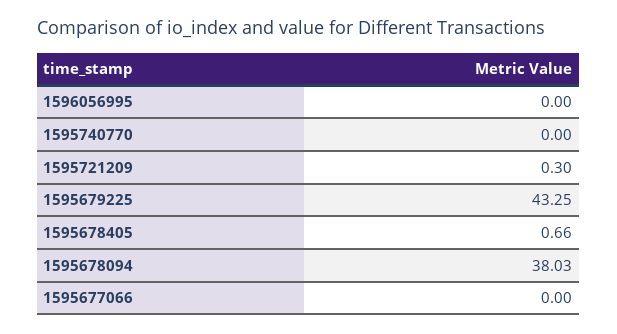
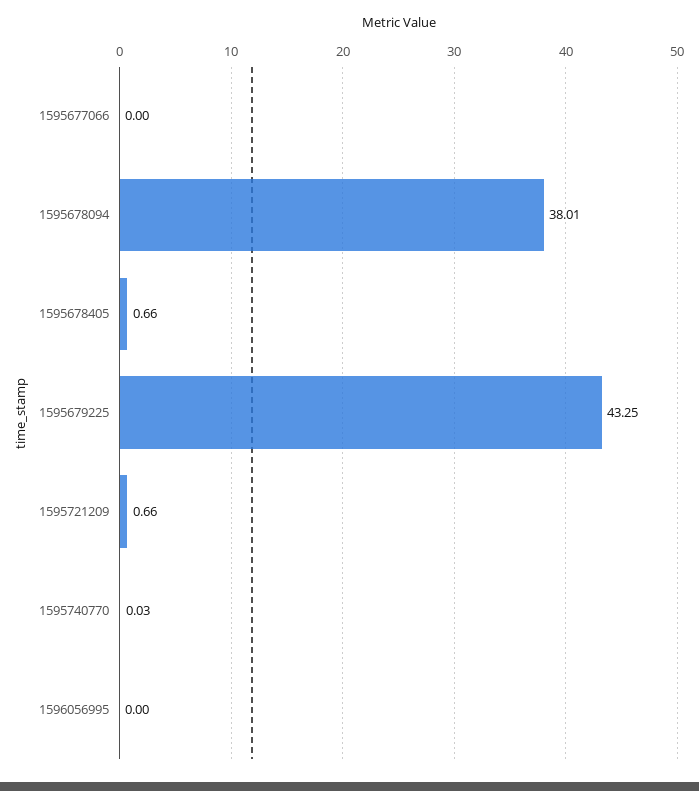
  {
    "1596056995": 0,
-   "1595740770": 0,
+   "1595740770": 0.03,
-   "1595721209": 0.3,
+   "1595721209": 0.66,
    "1595679225": 43.25,
    "1595678405": 0.66,
-   "1595678094": 38.03,
+   "1595678094": 38.01,
    "1595677066": 0
  }

